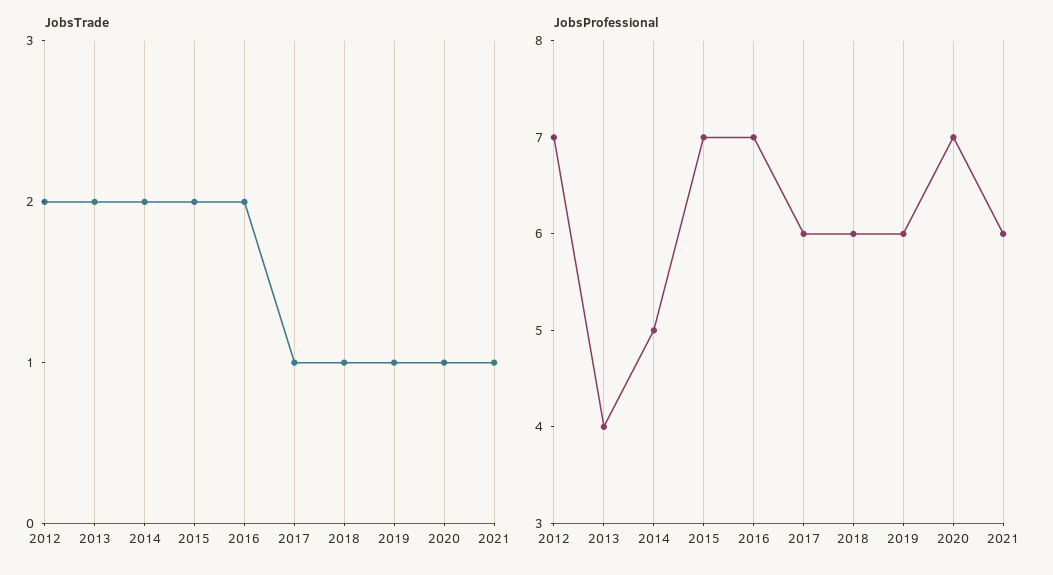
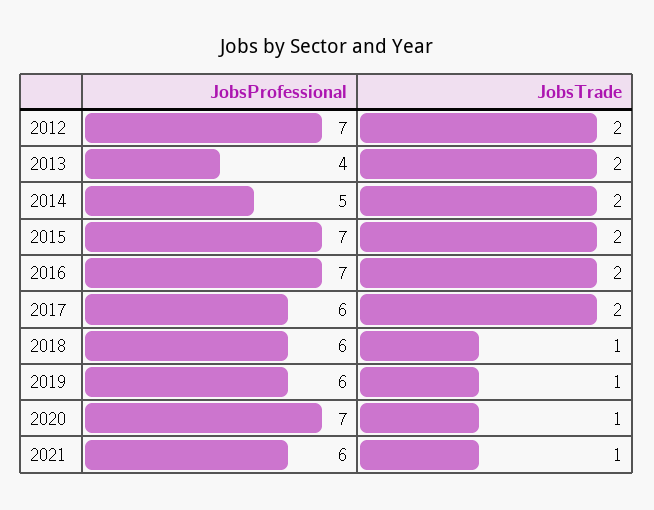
  {
    "JobsTrade": {
      "2012": 2,
      "2013": 2,
      "2014": 2,
      "2015": 2,
      "2016": 2,
-     "2017": 1,
+     "2017": 2,
      "2018": 1,
      "2019": 1,
      "2020": 1,
      "2021": 1
    },
    "JobsProfessional": {
      "2012": 7,
      "2013": 4,
      "2014": 5,
      "2015": 7,
      "2016": 7,
      "2017": 6,
      "2018": 6,
      "2019": 6,
      "2020": 7,
      "2021": 6
    }
  }

